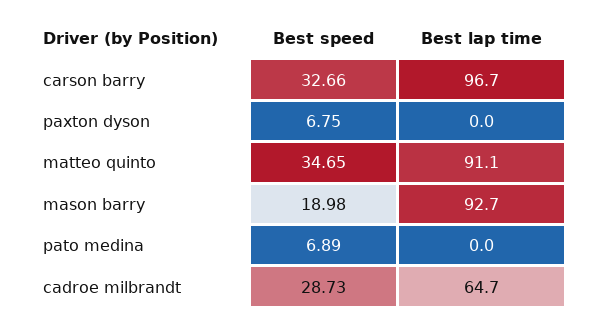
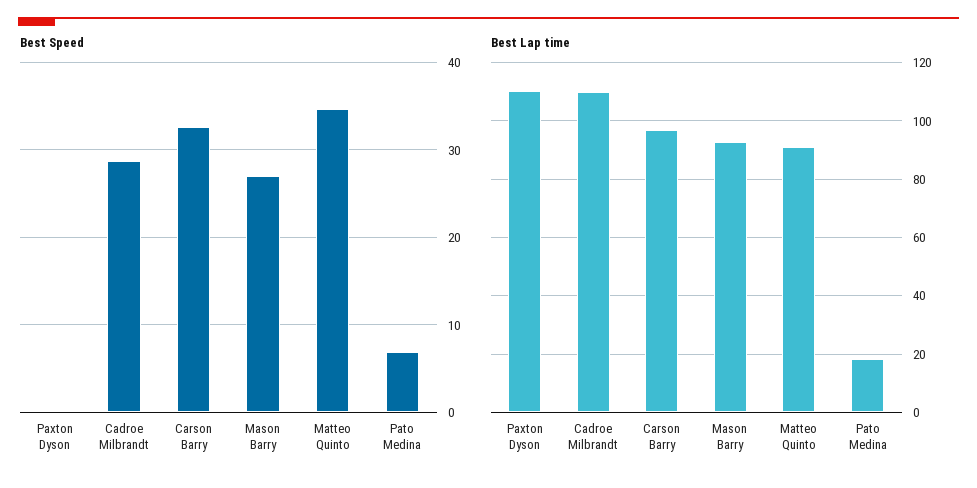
  {
    "Best speed": {
      "carson barry": 32.66,
-     "paxton dyson": 6.75,
+     "paxton dyson": 0,
      "matteo quinto": 34.65,
-     "mason barry": 18.98,
+     "mason barry": 27,
      "pato medina": 6.89,
      "cadroe milbrandt": 28.73
    },
    "Best lap time": {
      "carson barry": 96.7,
-     "paxton dyson": 0,
+     "paxton dyson": 110,
      "matteo quinto": 91.1,
      "mason barry": 92.7,
-     "pato medina": 0,
+     "pato medina": 17.5,
-     "cadroe milbrandt": 64.7
+     "cadroe milbrandt": 110
    }
  }

